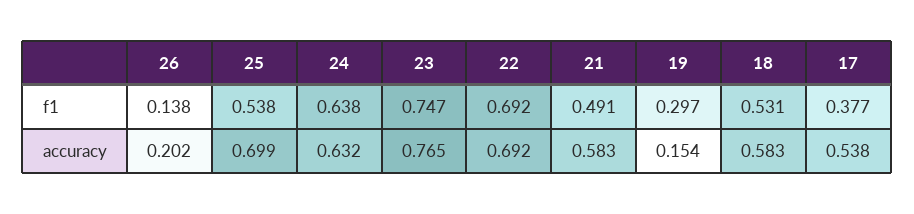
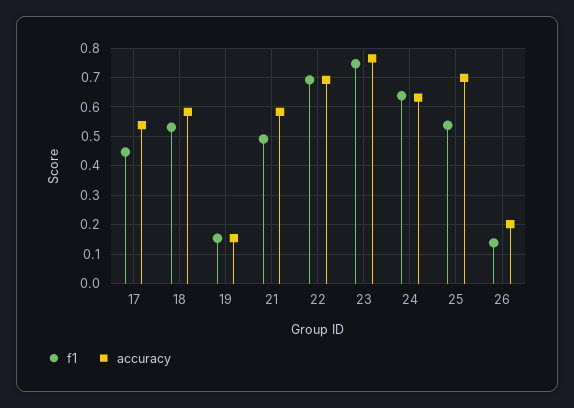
  {
    "f1": {
      "26": 0.138,
      "25": 0.538,
      "24": 0.638,
      "23": 0.747,
      "22": 0.692,
      "21": 0.491,
-     "19": 0.297,
+     "19": 0.15,
      "18": 0.531,
-     "17": 0.377
+     "17": 0.45
    },
    "accuracy": {
      "26": 0.202,
      "25": 0.699,
      "24": 0.632,
      "23": 0.765,
      "22": 0.692,
      "21": 0.583,
      "19": 0.154,
      "18": 0.583,
      "17": 0.538
    }
  }

